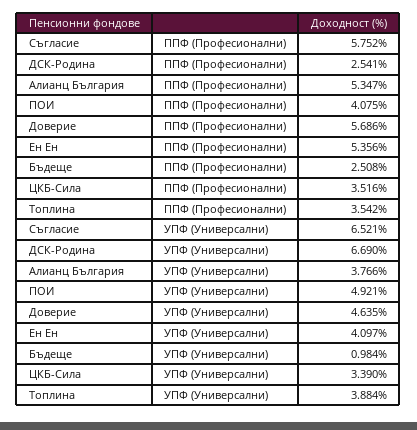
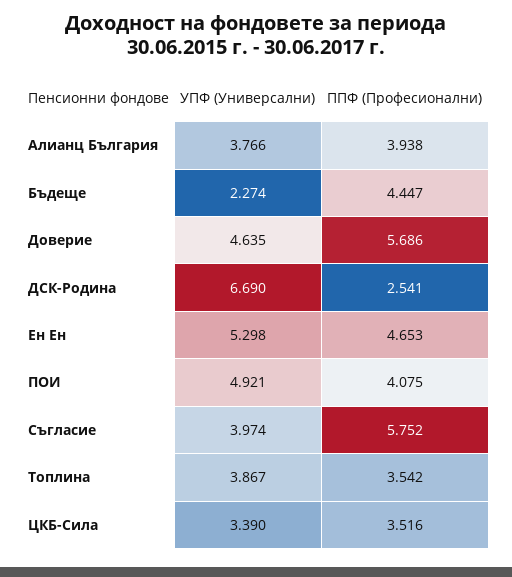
  {
    "Съгласие": {
      "ППФ (Професионални)": 5.752,
-     "УПФ (Универсални)": 6.521
+     "УПФ (Универсални)": 3.974
    },
    "ДСК-Родина": {
      "ППФ (Професионални)": 2.541,
      "УПФ (Универсални)": 6.69
    },
    "Алианц България": {
-     "ППФ (Професионални)": 5.347,
+     "ППФ (Професионални)": 3.938,
      "УПФ (Универсални)": 3.766
    },
    "ПОИ": {
      "ППФ (Професионални)": 4.075,
      "УПФ (Универсални)": 4.921
    },
    "Доверие": {
      "ППФ (Професионални)": 5.686,
      "УПФ (Универсални)": 4.635
    },
    "Ен Ен": {
-     "ППФ (Професионални)": 5.356,
+     "ППФ (Професионални)": 4.653,
-     "УПФ (Универсални)": 4.097
+     "УПФ (Универсални)": 5.298
    },
    "Бъдеще": {
-     "ППФ (Професионални)": 2.508,
+     "ППФ (Професионални)": 4.447,
-     "УПФ (Универсални)": 0.984
+     "УПФ (Универсални)": 2.274
    },
    "ЦКБ-Сила": {
      "ППФ (Професионални)": 3.516,
      "УПФ (Универсални)": 3.39
    },
    "Топлина": {
      "ППФ (Професионални)": 3.542,
-     "УПФ (Универсални)": 3.884
+     "УПФ (Универсални)": 3.867
    }
  }

